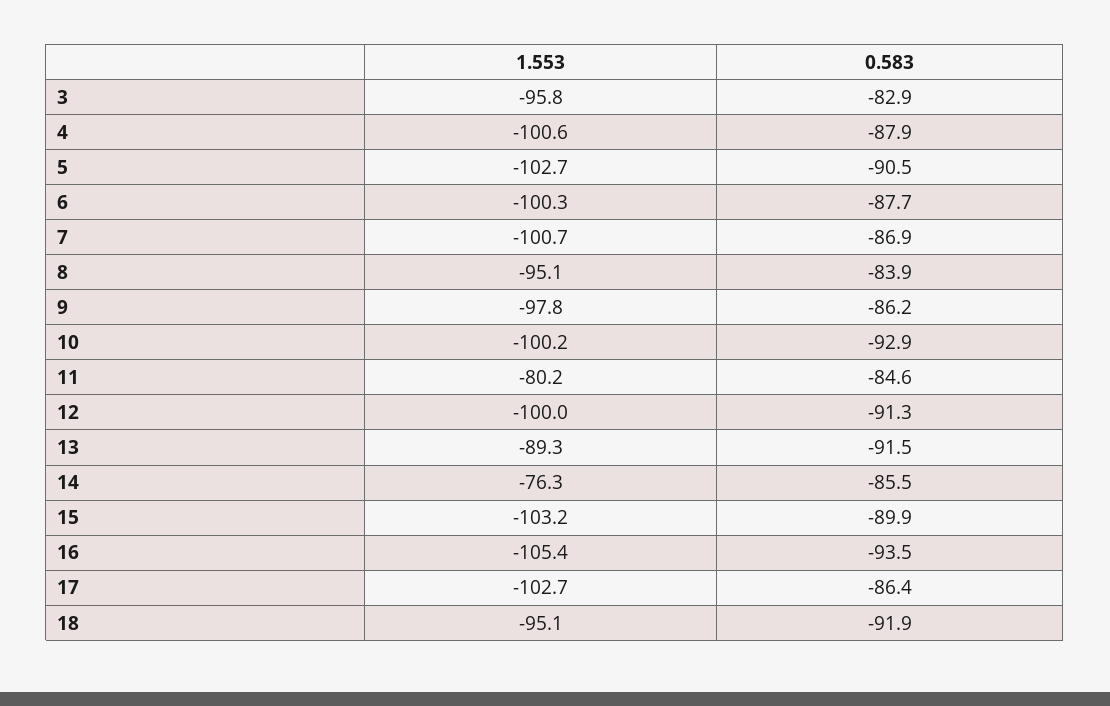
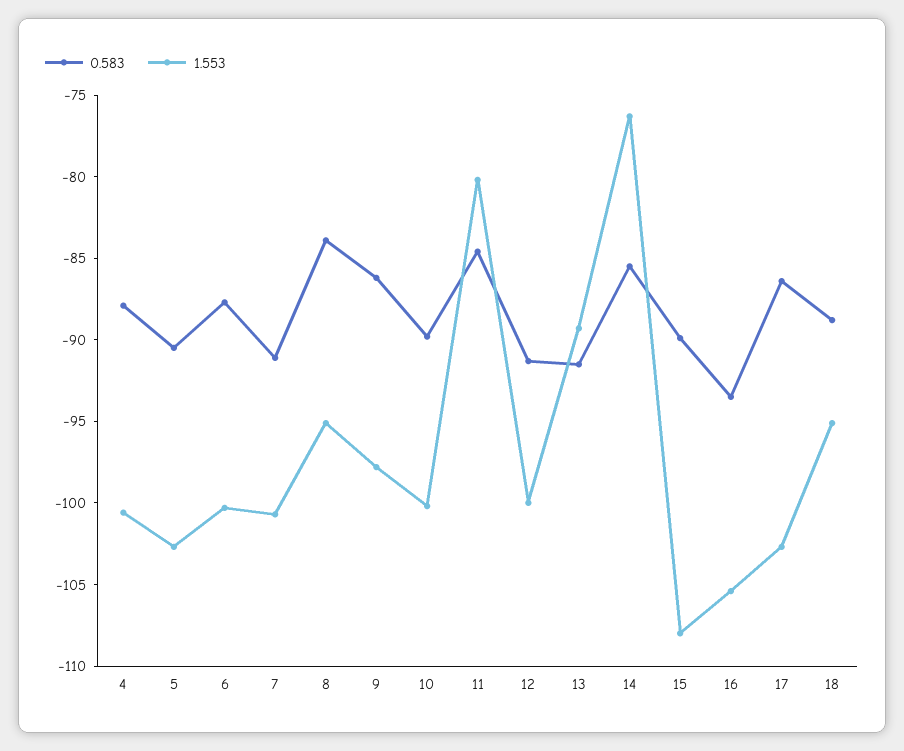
  {
    "1.553": {
-     "3": -95.8,
      "4": -100.6,
      "5": -102.7,
      "6": -100.3,
      "7": -100.7,
      "8": -95.1,
      "9": -97.8,
      "10": -100.2,
      "11": -80.2,
      "12": -100,
      "13": -89.3,
      "14": -76.3,
-     "15": -103.2,
+     "15": -108,
      "16": -105.4,
      "17": -102.7,
      "18": -95.1
    },
    "0.583": {
-     "3": -82.9,
      "4": -87.9,
      "5": -90.5,
      "6": -87.7,
-     "7": -86.9,
+     "7": -91,
      "8": -83.9,
      "9": -86.2,
-     "10": -92.9,
+     "10": -90,
      "11": -84.6,
      "12": -91.3,
      "13": -91.5,
      "14": -85.5,
      "15": -89.9,
      "16": -93.5,
      "17": -86.4,
-     "18": -91.9
+     "18": -89
    }
  }

